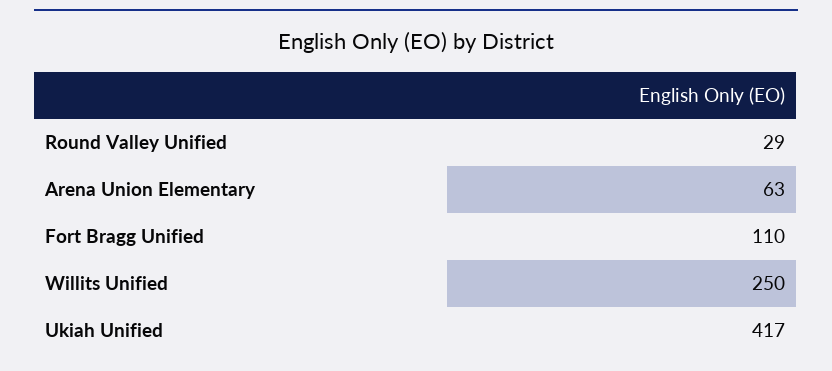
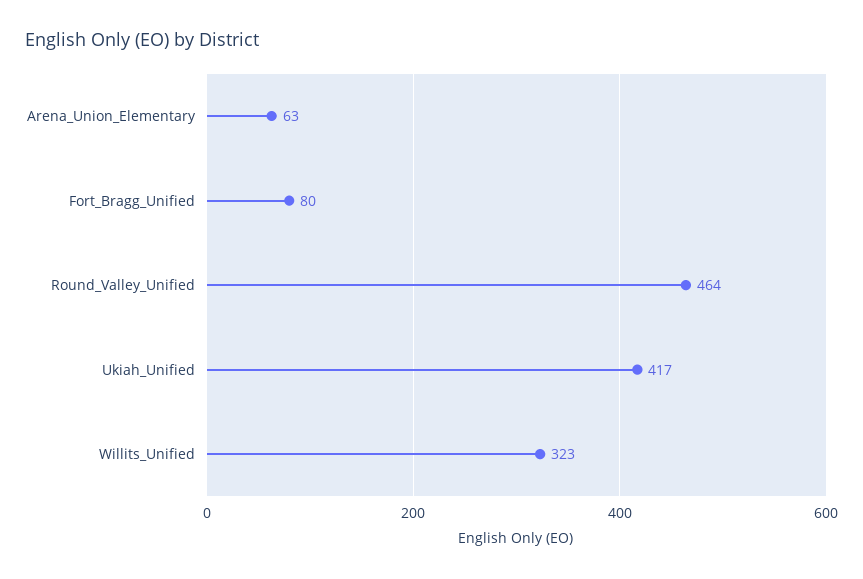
  {
-   "Round Valley Unified": 29,
+   "Round Valley Unified": 464,
    "Arena Union Elementary": 63,
-   "Fort Bragg Unified": 110,
+   "Fort Bragg Unified": 80,
-   "Willits Unified": 250,
+   "Willits Unified": 323,
    "Ukiah Unified": 417
  }

